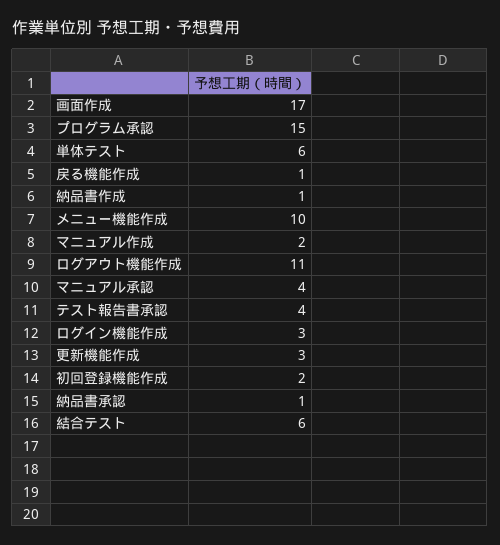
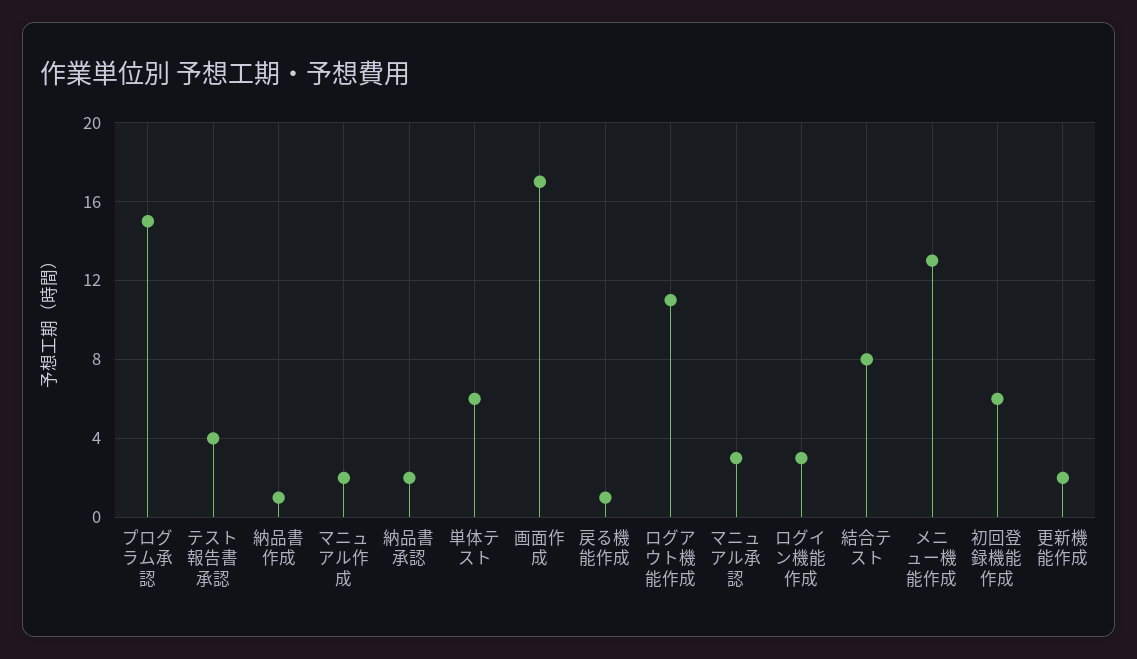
  {
    "画面作成": 17,
    "プログラム承認": 15,
    "単体テスト": 6,
    "戻る機能作成": 1,
    "納品書作成": 1,
-   "メニュー機能作成": 10,
+   "メニュー機能作成": 13,
    "マニュアル作成": 2,
    "ログアウト機能作成": 11,
-   "マニュアル承認": 4,
+   "マニュアル承認": 3,
    "テスト報告書承認": 4,
    "ログイン機能作成": 3,
-   "更新機能作成": 3,
+   "更新機能作成": 2,
-   "初回登録機能作成": 2,
+   "初回登録機能作成": 6,
-   "納品書承認": 1,
+   "納品書承認": 2,
-   "結合テスト": 6
+   "結合テスト": 8
  }

